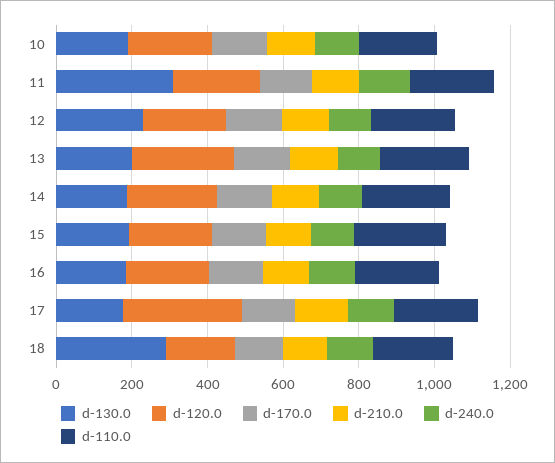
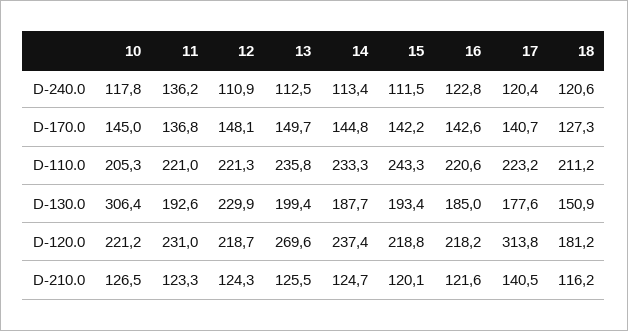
  {
    "d-130.0": {
-     "10": 200,
+     "10": 306.4,
-     "11": 300,
+     "11": 192.6,
      "12": 229.9,
      "13": 199.4,
      "14": 187.7,
      "15": 193.4,
      "16": 185,
      "17": 177.6,
-     "18": 300
+     "18": 150.9
    },
    "d-120.0": {
      "10": 221.2,
      "11": 231,
      "12": 218.7,
      "13": 269.6,
      "14": 237.4,
      "15": 218.8,
      "16": 218.2,
      "17": 313.8,
      "18": 181.2
    },
    "d-170.0": {
      "10": 145,
      "11": 136.8,
      "12": 148.1,
      "13": 149.7,
      "14": 144.8,
      "15": 142.2,
      "16": 142.6,
      "17": 140.7,
      "18": 127.3
    },
    "d-210.0": {
      "10": 126.5,
      "11": 123.3,
      "12": 124.3,
      "13": 125.5,
      "14": 124.7,
      "15": 120.1,
      "16": 121.6,
      "17": 140.5,
      "18": 116.2
    },
    "d-240.0": {
      "10": 117.8,
      "11": 136.2,
      "12": 110.9,
      "13": 112.5,
      "14": 113.4,
      "15": 111.5,
      "16": 122.8,
      "17": 120.4,
      "18": 120.6
    },
    "d-110.0": {
      "10": 205.3,
      "11": 221,
      "12": 221.3,
      "13": 235.8,
      "14": 233.3,
      "15": 243.3,
      "16": 220.6,
      "17": 223.2,
      "18": 211.2
    }
  }

